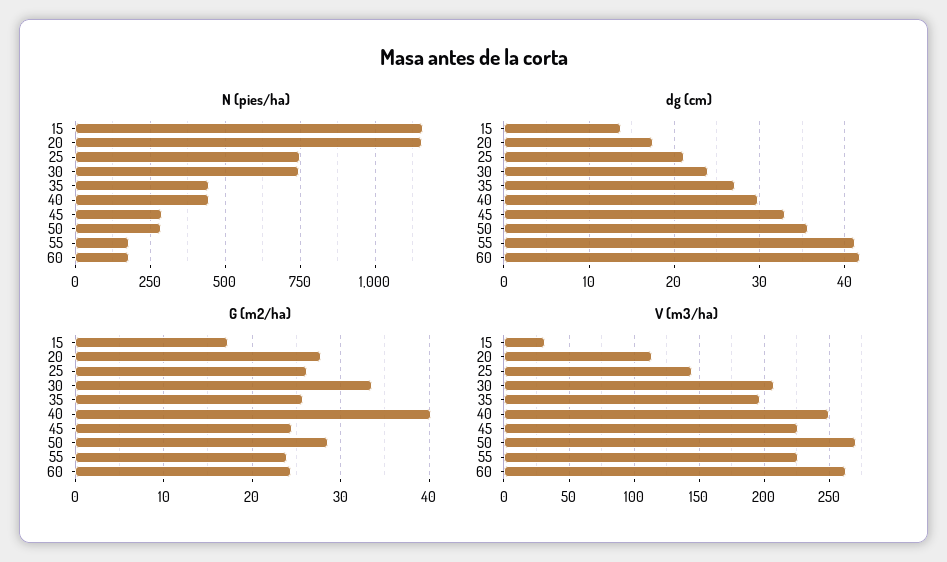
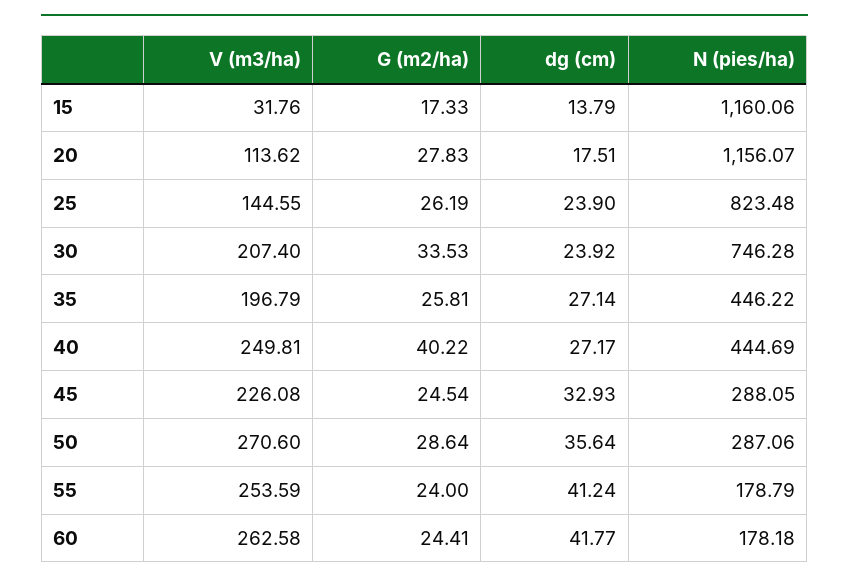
  {
    "N (pies/ha)": {
      "15": 1160.06,
      "20": 1156.07,
-     "25": 750,
+     "25": 823.48,
      "30": 746.28,
      "35": 446.22,
      "40": 444.69,
      "45": 288.05,
      "50": 287.06,
      "55": 178.79,
      "60": 178.18
    },
    "dg (cm)": {
      "15": 13.79,
      "20": 17.51,
-     "25": 21,
+     "25": 23.9,
      "30": 23.92,
      "35": 27.14,
-     "40": 30,
+     "40": 27.17,
      "45": 32.93,
      "50": 35.64,
      "55": 41.24,
      "60": 41.77
    },
    "G (m2/ha)": {
      "15": 17.33,
      "20": 27.83,
      "25": 26.19,
      "30": 33.53,
      "35": 25.81,
      "40": 40.22,
      "45": 24.54,
      "50": 28.64,
      "55": 24,
      "60": 24.41
    },
    "V (m3/ha)": {
      "15": 31.76,
      "20": 113.62,
      "25": 144.55,
      "30": 207.4,
      "35": 196.79,
      "40": 249.81,
      "45": 226.08,
      "50": 270.6,
-     "55": 225,
+     "55": 253.59,
      "60": 262.58
    }
  }

